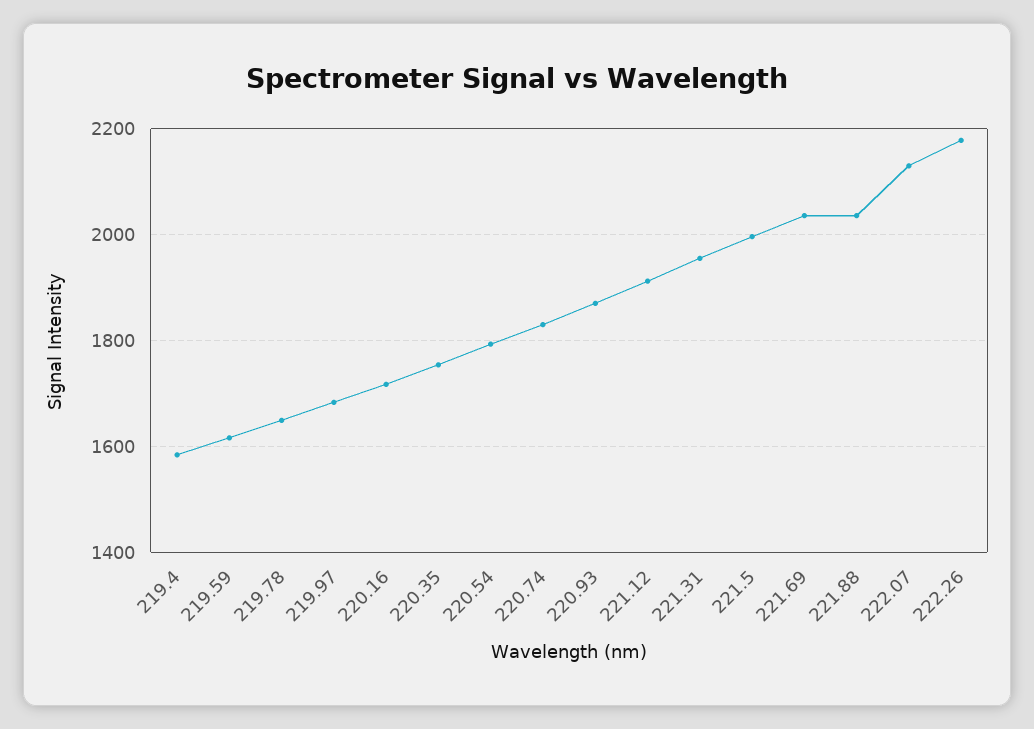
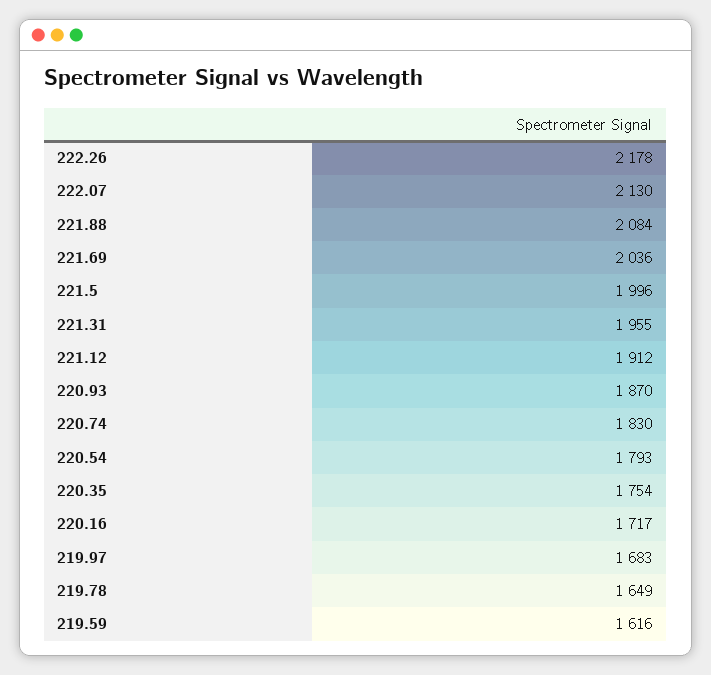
  {
-   "219.4": 1580,
    "219.59": 1616,
    "219.78": 1649,
    "219.97": 1683,
    "220.16": 1717,
    "220.35": 1754,
    "220.54": 1793,
    "220.74": 1830,
    "220.93": 1870,
    "221.12": 1912,
    "221.31": 1955,
    "221.5": 1996,
    "221.69": 2036,
-   "221.88": 2040,
+   "221.88": 2084,
    "222.07": 2130,
    "222.26": 2178
  }

